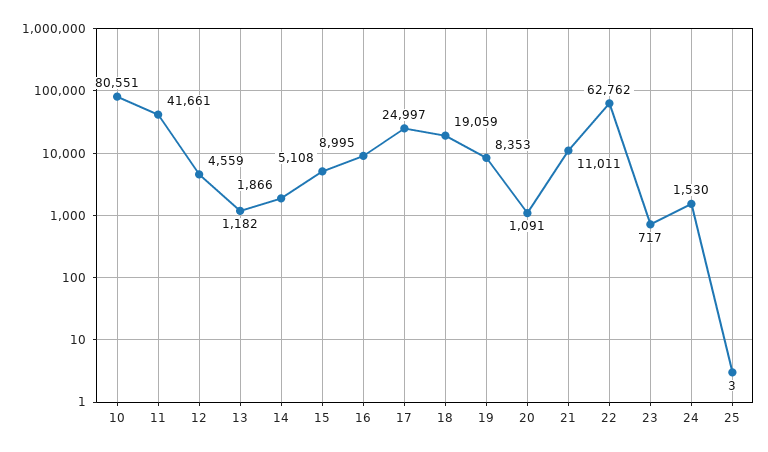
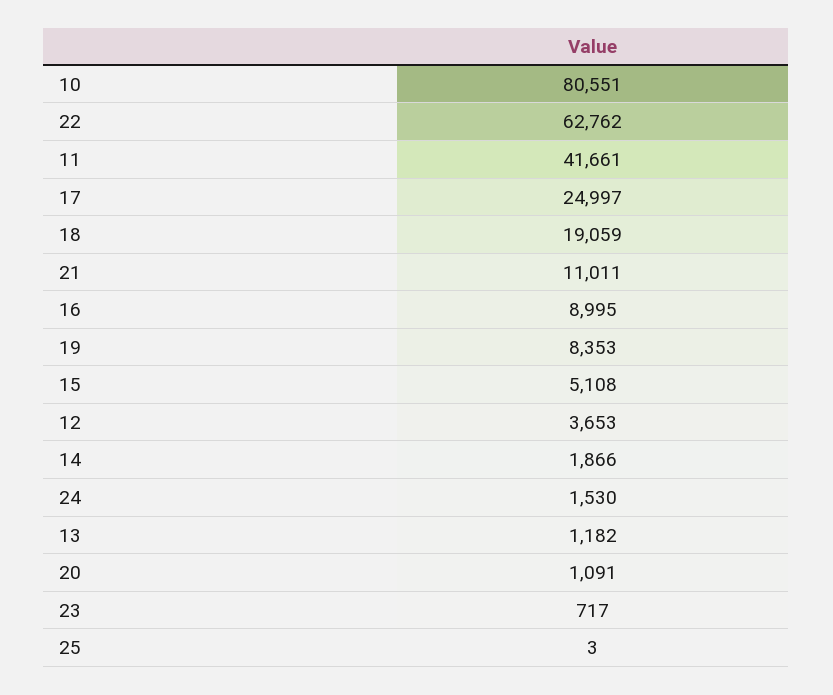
  {
    "10": 80551,
    "11": 41661,
-   "12": 4559,
+   "12": 3653,
    "13": 1182,
    "14": 1866,
    "15": 5108,
    "16": 8995,
    "17": 24997,
    "18": 19059,
    "19": 8353,
    "20": 1091,
    "21": 11011,
    "22": 62762,
    "23": 717,
    "24": 1530,
    "25": 3
  }

